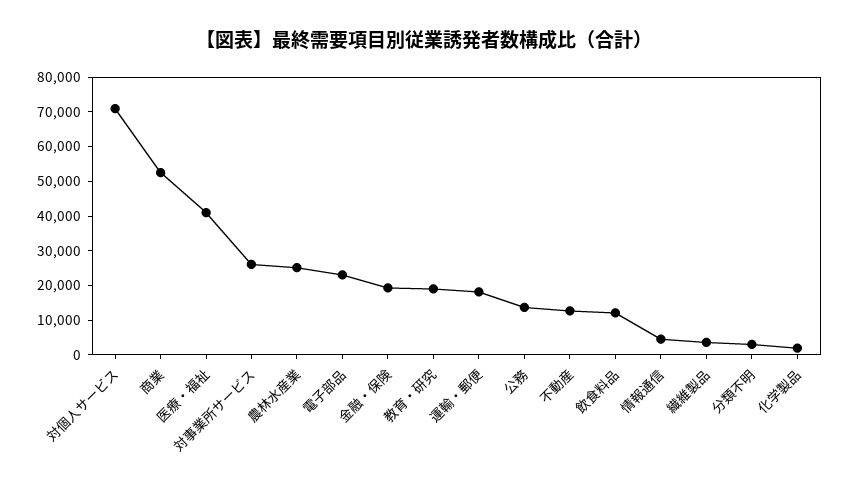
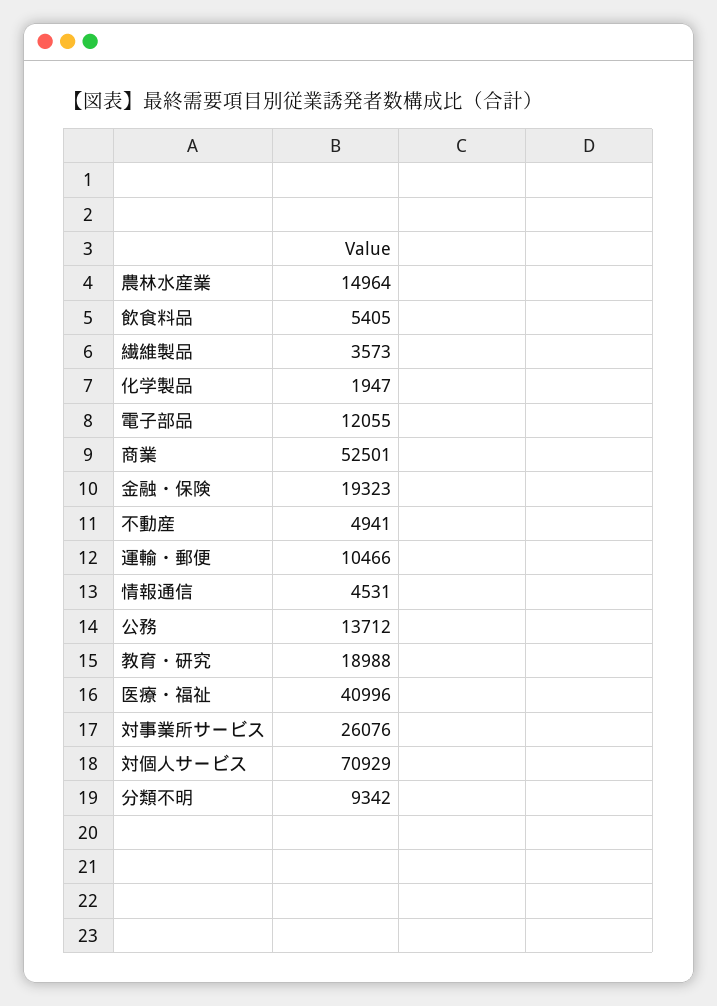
  {
    "対個人サービス": 70929,
    "商業": 52501,
    "医療・福祉": 40996,
    "対事業所サービス": 26076,
-   "農林水産業": 25000,
+   "農林水産業": 14964,
-   "電子部品": 22500,
+   "電子部品": 12055,
    "金融・保険": 19323,
    "教育・研究": 18988,
-   "運輸・郵便": 17500,
+   "運輸・郵便": 10466,
    "公務": 13712,
-   "不動産": 12500,
+   "不動産": 4941,
-   "飲食料品": 12500,
+   "飲食料品": 5405,
    "情報通信": 4531,
    "繊維製品": 3573,
-   "分類不明": 2500,
+   "分類不明": 9342,
    "化学製品": 1947
  }

